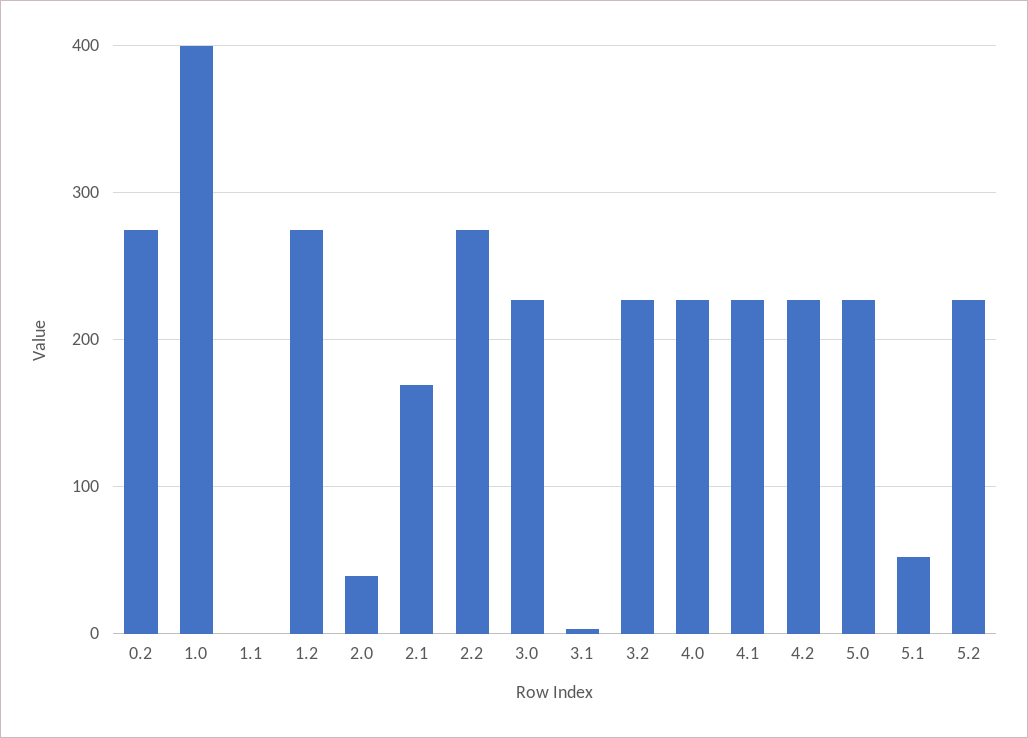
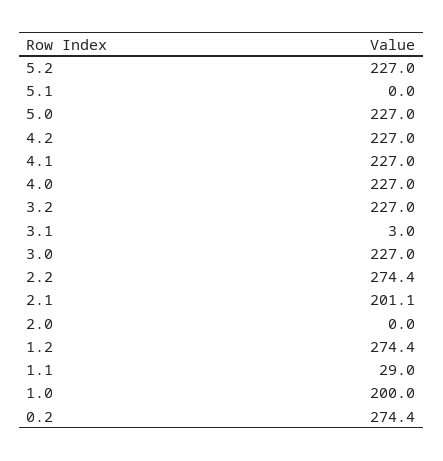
  {
    "0.2": 274.4,
-   "1.0": 400,
+   "1.0": 200,
-   "1.1": 0,
+   "1.1": 29,
    "1.2": 274.4,
-   "2.0": 40,
+   "2.0": 0,
-   "2.1": 170,
+   "2.1": 201.1,
    "2.2": 274.4,
    "3.0": 227,
    "3.1": 3,
    "3.2": 227,
    "4.0": 227,
    "4.1": 227,
    "4.2": 227,
    "5.0": 227,
-   "5.1": 50,
+   "5.1": 0,
    "5.2": 227
  }

